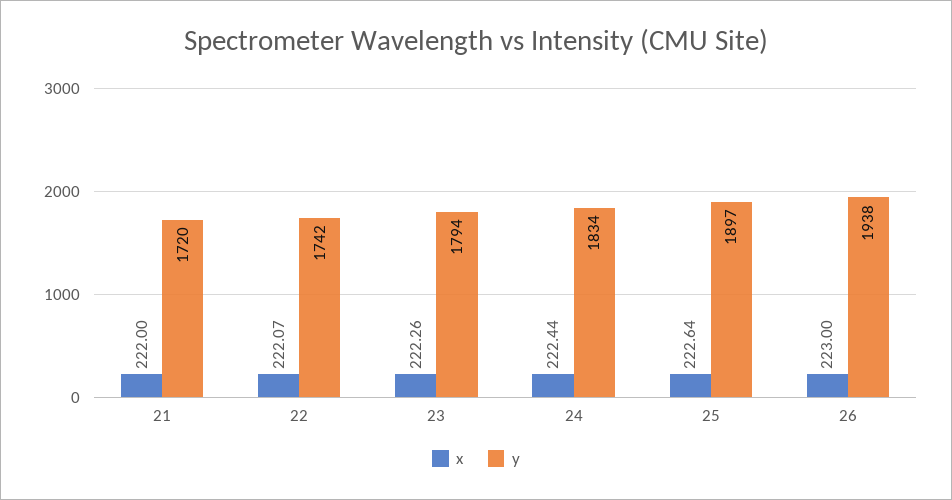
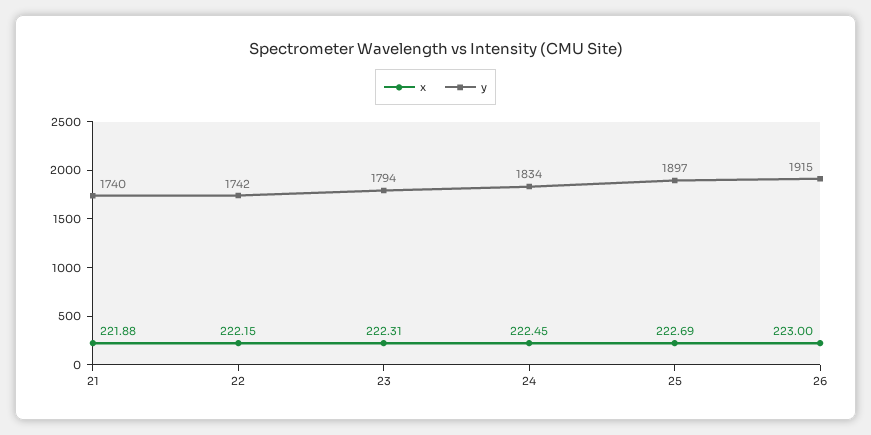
  {
    "x": {
-     "21": 222,
+     "21": 221.88,
-     "22": 222.07,
+     "22": 222.15,
-     "23": 222.26,
+     "23": 222.31,
-     "24": 222.44,
+     "24": 222.45,
-     "25": 222.64,
+     "25": 222.69,
      "26": 223
    },
    "y": {
-     "21": 1720,
+     "21": 1740,
      "22": 1742,
      "23": 1794,
      "24": 1834,
      "25": 1897,
-     "26": 1938
+     "26": 1915
    }
  }

